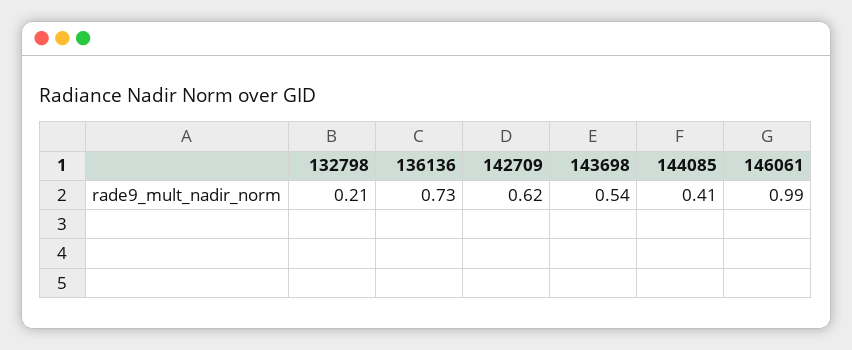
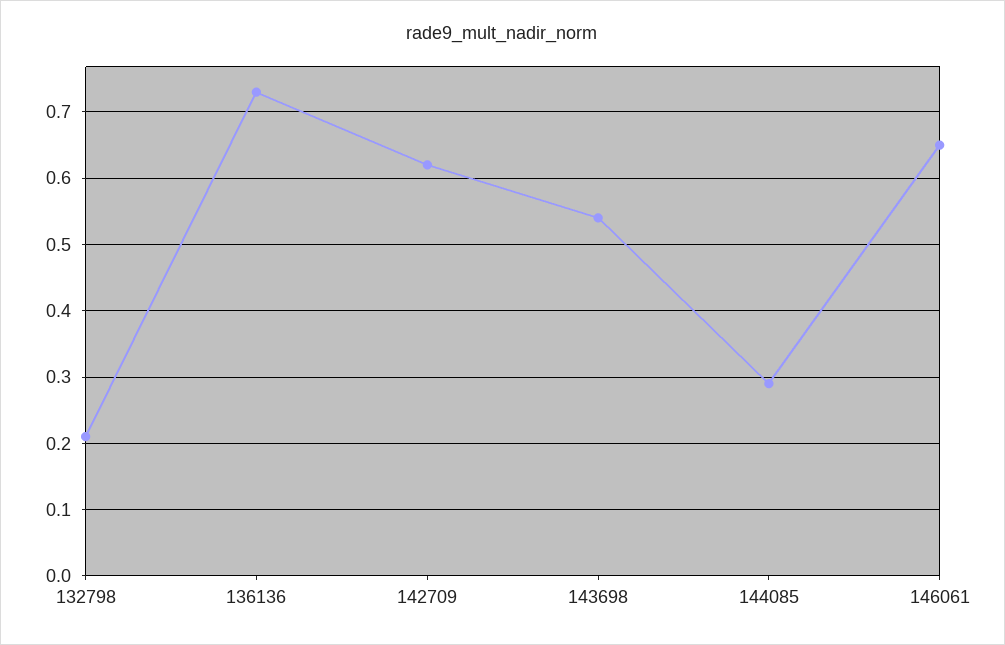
  {
    "132798": 0.21,
    "136136": 0.73,
    "142709": 0.62,
    "143698": 0.54,
-   "144085": 0.41,
+   "144085": 0.29,
-   "146061": 0.99
+   "146061": 0.65
  }

